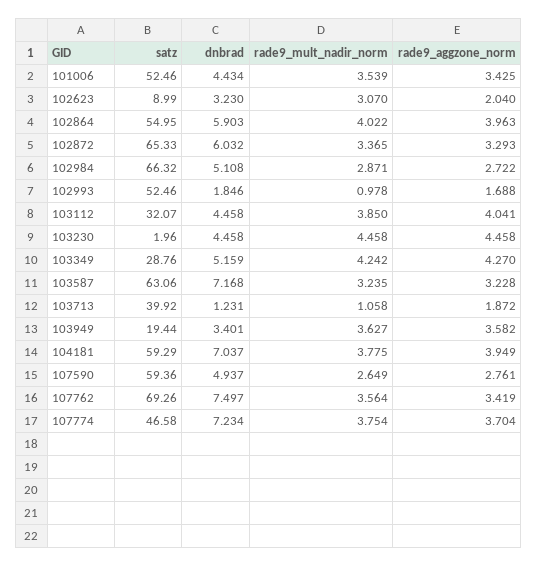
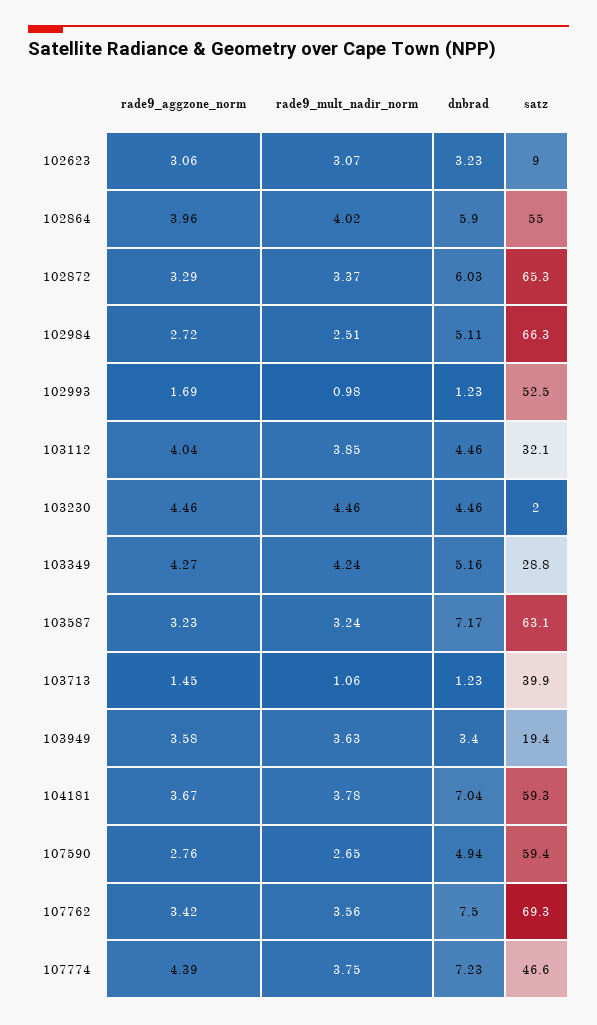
  {
    "satz": {
-     "101006": 52.46,
      "102623": 8.99,
      "102864": 54.95,
      "102872": 65.33,
      "102984": 66.32,
      "102993": 52.46,
      "103112": 32.07,
      "103230": 1.96,
      "103349": 28.76,
      "103587": 63.06,
      "103713": 39.92,
      "103949": 19.44,
      "104181": 59.29,
      "107590": 59.36,
      "107762": 69.26,
      "107774": 46.58
    },
    "dnbrad": {
-     "101006": 4.434,
      "102623": 3.23,
      "102864": 5.903,
      "102872": 6.032,
      "102984": 5.108,
-     "102993": 1.846,
+     "102993": 1.23,
      "103112": 4.458,
      "103230": 4.458,
      "103349": 5.159,
      "103587": 7.168,
      "103713": 1.231,
      "103949": 3.401,
      "104181": 7.037,
      "107590": 4.937,
      "107762": 7.497,
      "107774": 7.234
    },
    "rade9_mult_nadir_norm": {
-     "101006": 3.539,
      "102623": 3.07,
      "102864": 4.022,
      "102872": 3.365,
-     "102984": 2.871,
+     "102984": 2.51,
      "102993": 0.978,
      "103112": 3.85,
      "103230": 4.458,
      "103349": 4.242,
      "103587": 3.235,
      "103713": 1.058,
      "103949": 3.627,
      "104181": 3.775,
      "107590": 2.649,
      "107762": 3.564,
      "107774": 3.754
    },
    "rade9_aggzone_norm": {
-     "101006": 3.425,
-     "102623": 2.04,
+     "102623": 3.06,
      "102864": 3.963,
      "102872": 3.293,
      "102984": 2.722,
      "102993": 1.688,
      "103112": 4.041,
      "103230": 4.458,
      "103349": 4.27,
      "103587": 3.228,
-     "103713": 1.872,
+     "103713": 1.45,
      "103949": 3.582,
-     "104181": 3.949,
+     "104181": 3.67,
      "107590": 2.761,
      "107762": 3.419,
-     "107774": 3.704
+     "107774": 4.39
    }
  }

